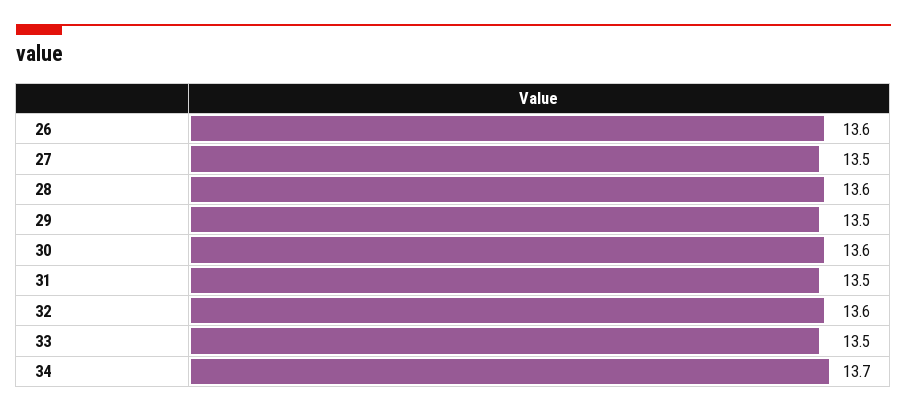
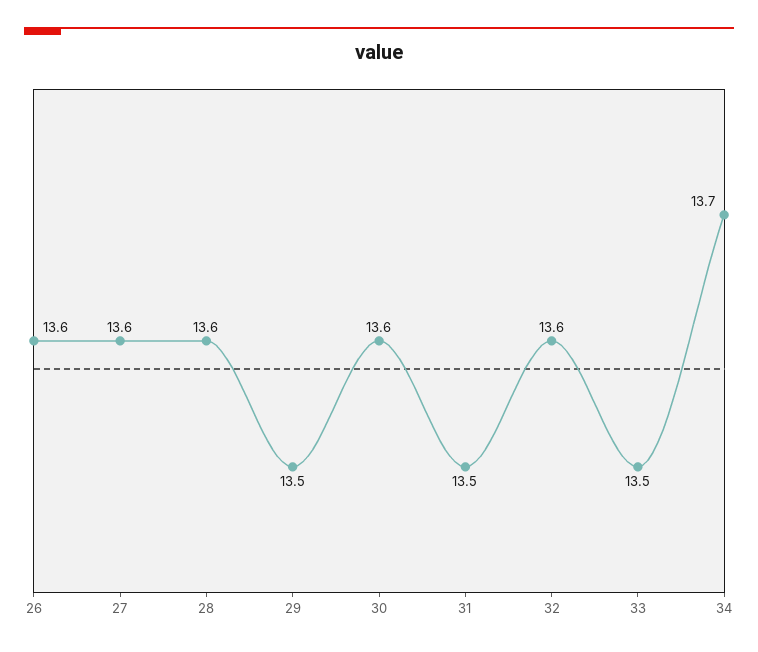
  {
    "26": 13.6,
-   "27": 13.5,
+   "27": 13.6,
    "28": 13.6,
    "29": 13.5,
    "30": 13.6,
    "31": 13.5,
    "32": 13.6,
    "33": 13.5,
    "34": 13.7
  }

